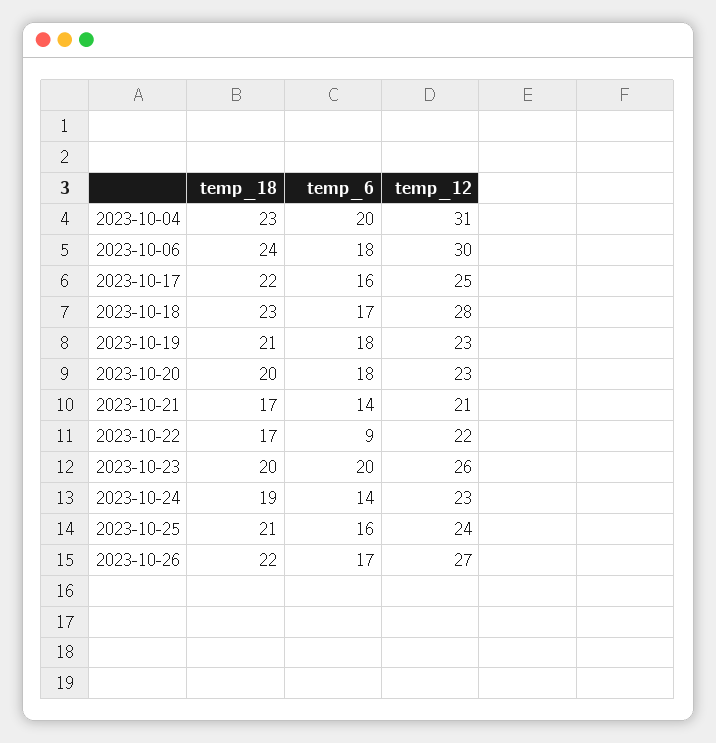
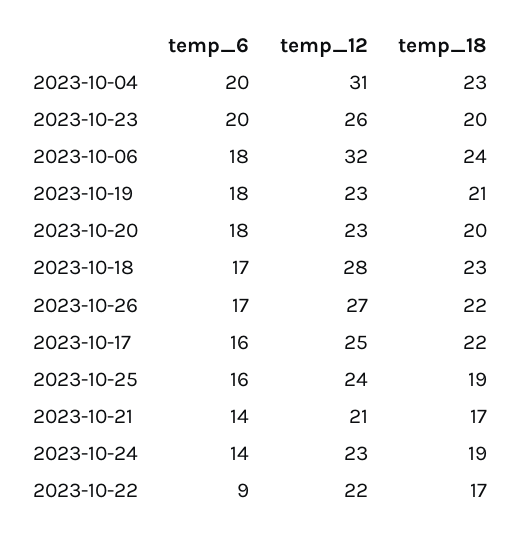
  {
    "temp_18": {
      "2023-10-04": 23,
      "2023-10-06": 24,
      "2023-10-17": 22,
      "2023-10-18": 23,
      "2023-10-19": 21,
      "2023-10-20": 20,
      "2023-10-21": 17,
      "2023-10-22": 17,
      "2023-10-23": 20,
      "2023-10-24": 19,
-     "2023-10-25": 21,
+     "2023-10-25": 19,
      "2023-10-26": 22
    },
    "temp_6": {
      "2023-10-04": 20,
      "2023-10-06": 18,
      "2023-10-17": 16,
      "2023-10-18": 17,
      "2023-10-19": 18,
      "2023-10-20": 18,
      "2023-10-21": 14,
      "2023-10-22": 9,
      "2023-10-23": 20,
      "2023-10-24": 14,
      "2023-10-25": 16,
      "2023-10-26": 17
    },
    "temp_12": {
      "2023-10-04": 31,
-     "2023-10-06": 30,
+     "2023-10-06": 32,
      "2023-10-17": 25,
      "2023-10-18": 28,
      "2023-10-19": 23,
      "2023-10-20": 23,
      "2023-10-21": 21,
      "2023-10-22": 22,
      "2023-10-23": 26,
      "2023-10-24": 23,
      "2023-10-25": 24,
      "2023-10-26": 27
    }
  }

